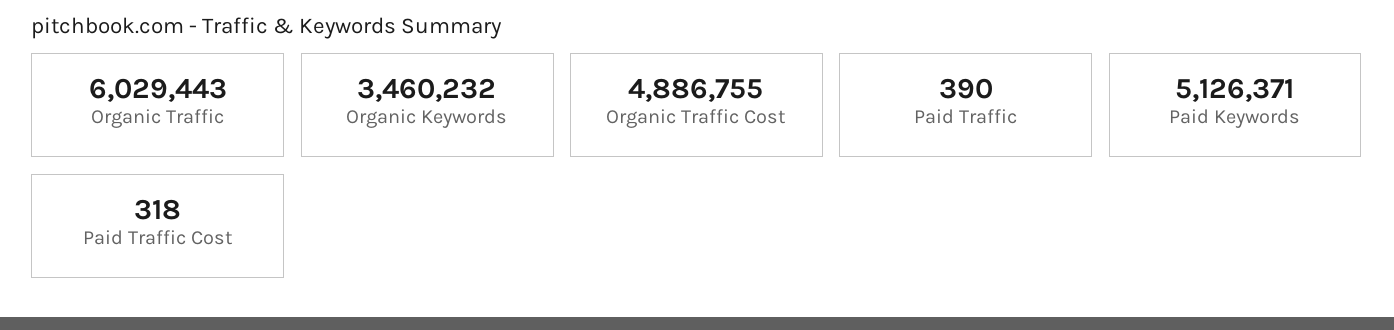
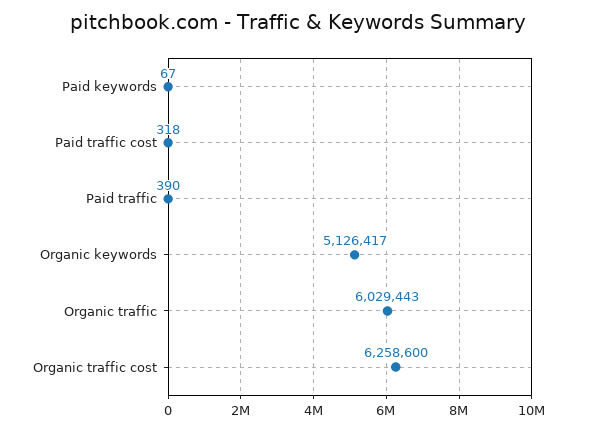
  {
    "Organic Traffic": 6029443,
-   "Organic Keywords": 3460232,
+   "Organic Keywords": 5126417,
-   "Organic Traffic Cost": 4886755,
+   "Organic Traffic Cost": 6258600,
    "Paid Traffic": 390,
-   "Paid Keywords": 5126371,
+   "Paid Keywords": 67,
    "Paid Traffic Cost": 318
  }

